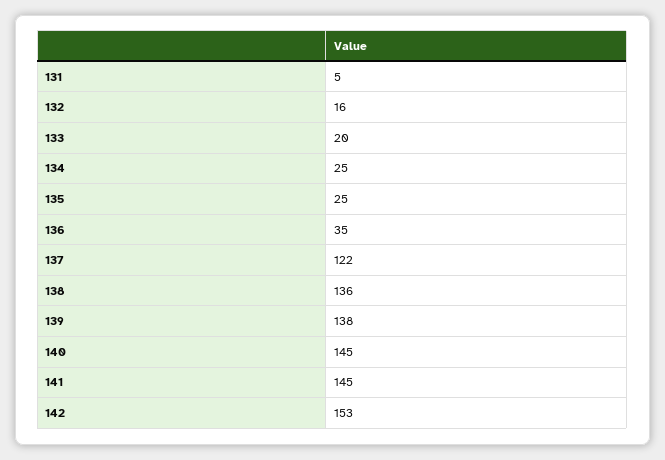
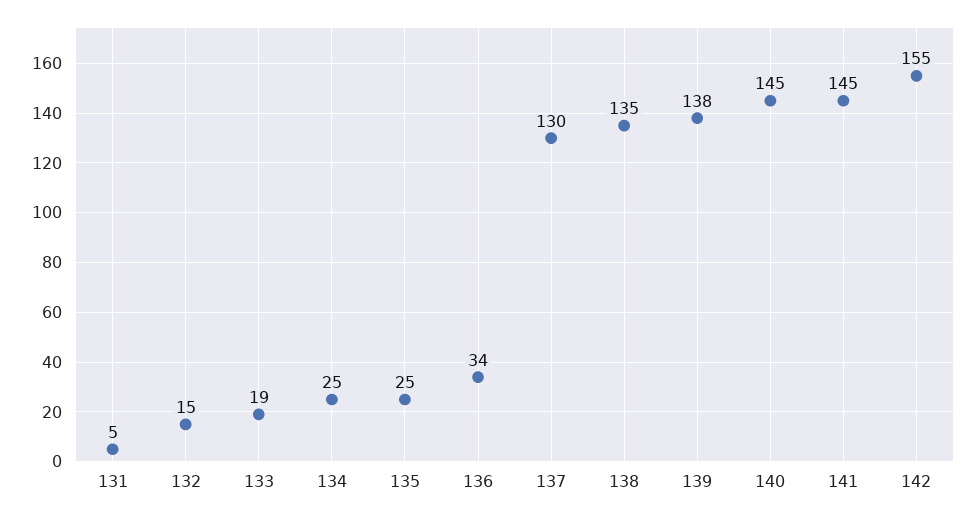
  {
    "131": 5,
-   "132": 16,
+   "132": 15,
-   "133": 20,
+   "133": 19,
    "134": 25,
    "135": 25,
-   "136": 35,
+   "136": 34,
-   "137": 122,
+   "137": 130,
-   "138": 136,
+   "138": 135,
    "139": 138,
    "140": 145,
    "141": 145,
-   "142": 153
+   "142": 155
  }

